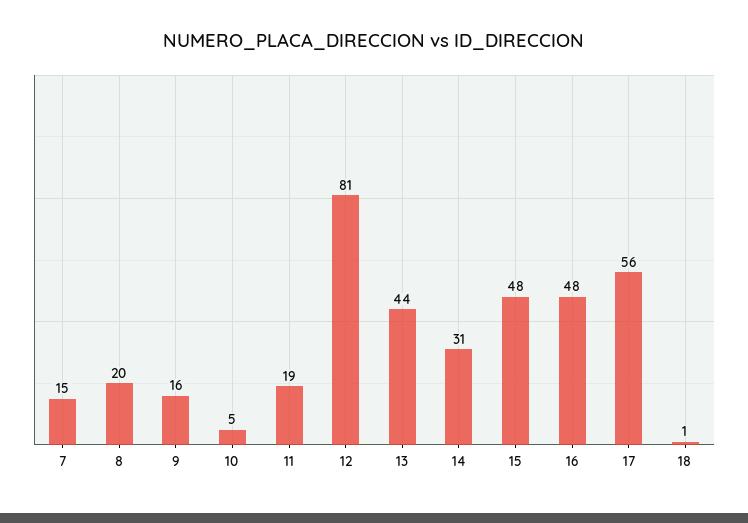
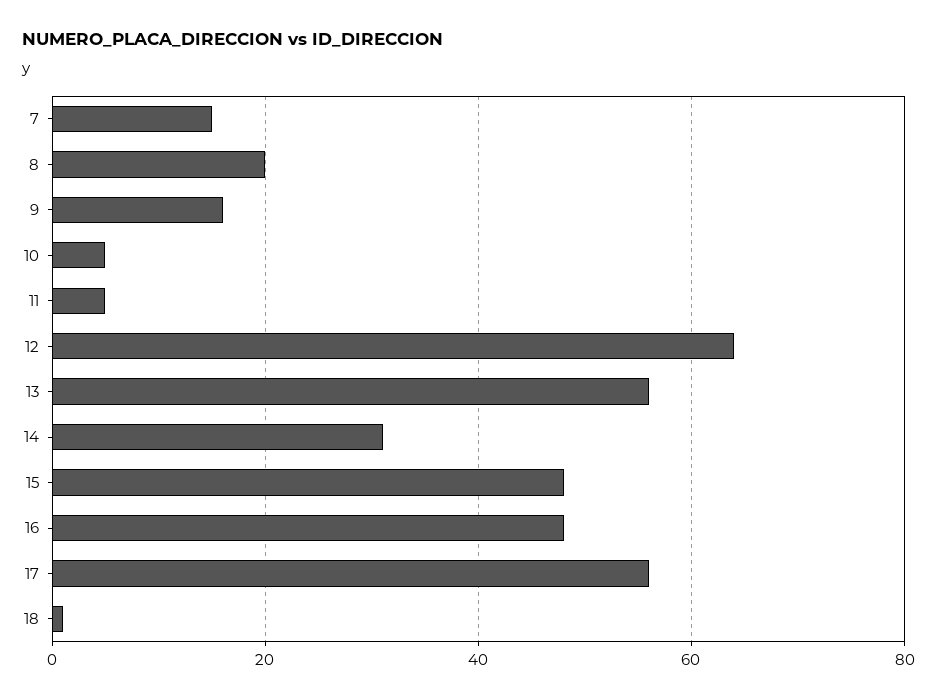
  {
    "7": 15,
    "8": 20,
    "9": 16,
    "10": 5,
-   "11": 19,
+   "11": 5,
-   "12": 81,
+   "12": 65,
-   "13": 44,
+   "13": 55,
    "14": 31,
    "15": 48,
    "16": 48,
    "17": 56,
    "18": 1
  }

